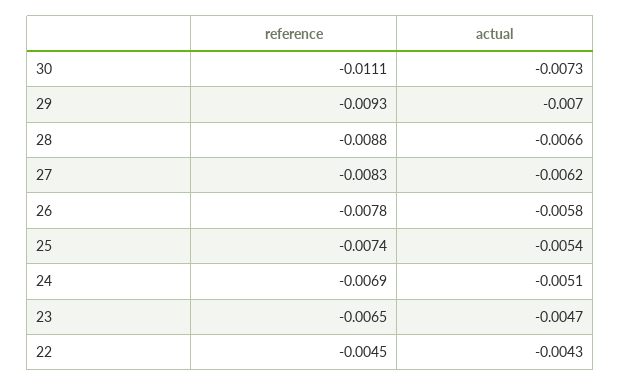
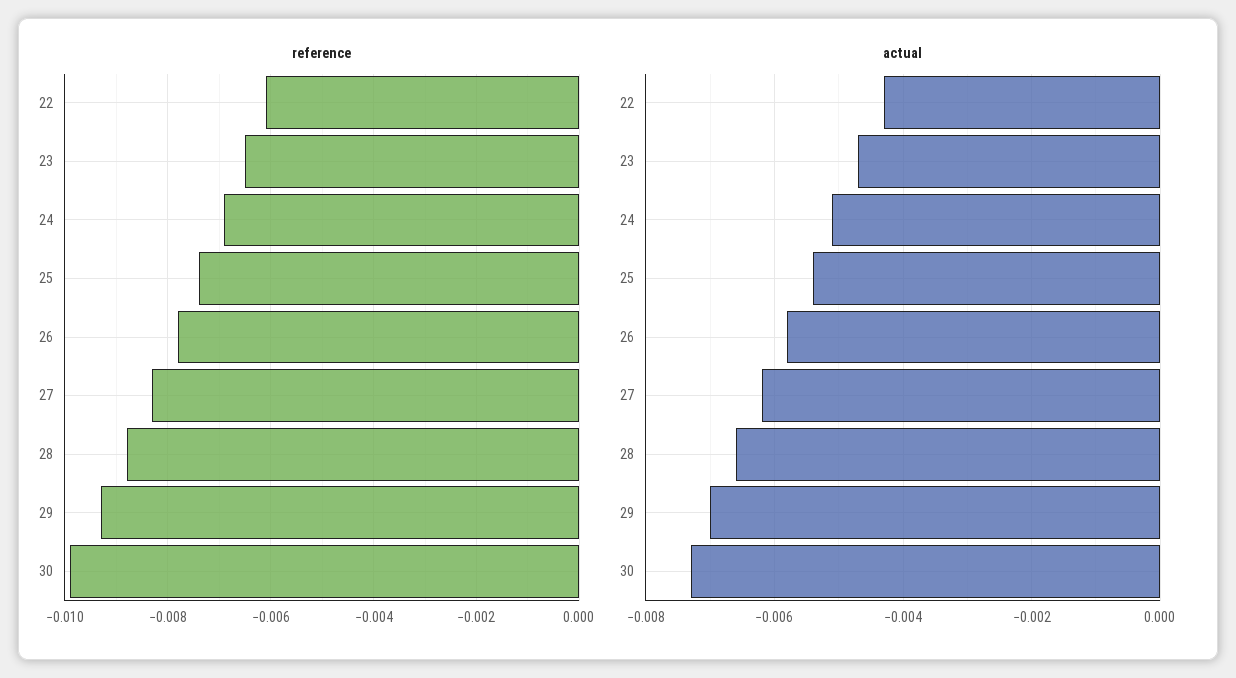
  {
    "reference": {
-     "30": -0.0111,
+     "30": -0.01,
      "29": -0.0093,
      "28": -0.0088,
      "27": -0.0083,
      "26": -0.0078,
      "25": -0.0074,
      "24": -0.0069,
      "23": -0.0065,
-     "22": -0.0045
+     "22": -0.006
    },
    "actual": {
      "30": -0.0073,
      "29": -0.007,
      "28": -0.0066,
      "27": -0.0062,
      "26": -0.0058,
      "25": -0.0054,
      "24": -0.0051,
      "23": -0.0047,
      "22": -0.0043
    }
  }

